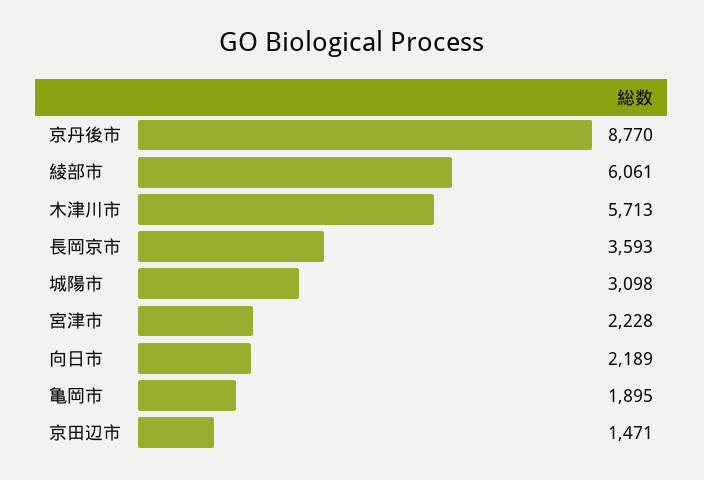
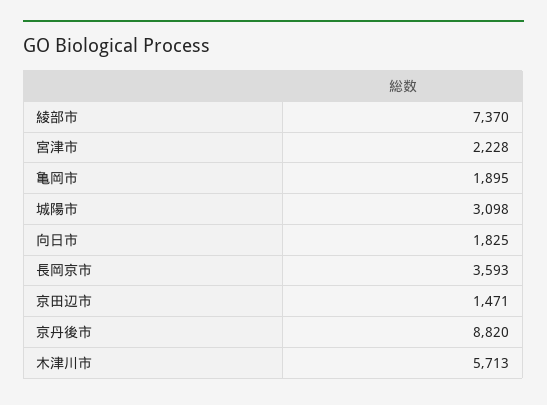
  {
-   "京丹後市": 8770,
+   "京丹後市": 8820,
-   "綾部市": 6061,
+   "綾部市": 7370,
    "木津川市": 5713,
    "長岡京市": 3593,
    "城陽市": 3098,
    "宮津市": 2228,
-   "向日市": 2189,
+   "向日市": 1825,
    "亀岡市": 1895,
    "京田辺市": 1471
  }

